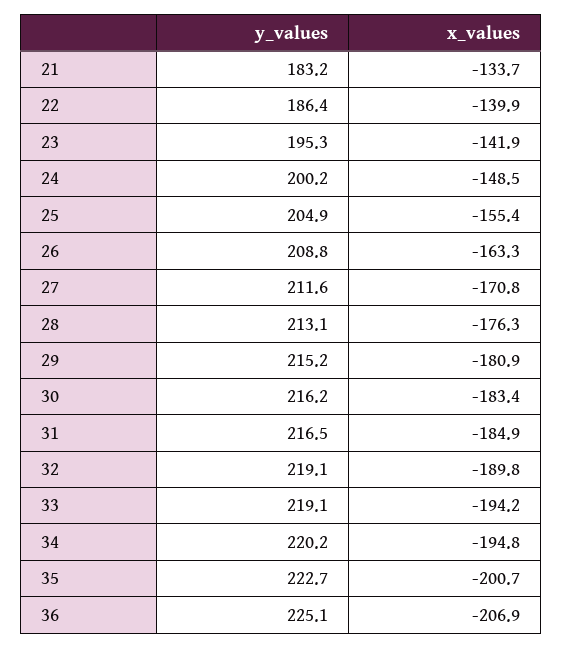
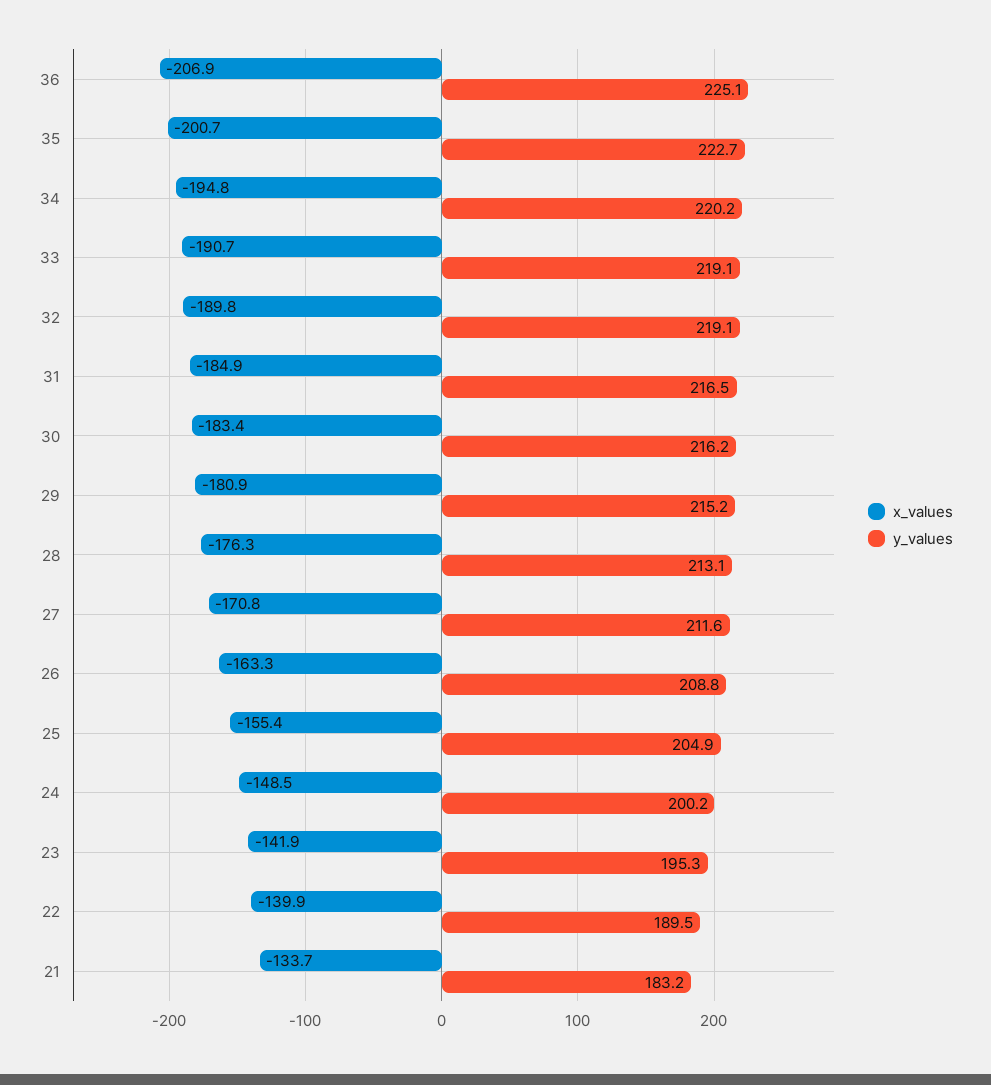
  {
    "y_values": {
      "21": 183.2,
-     "22": 186.4,
+     "22": 189.5,
      "23": 195.3,
      "24": 200.2,
      "25": 204.9,
      "26": 208.8,
      "27": 211.6,
      "28": 213.1,
      "29": 215.2,
      "30": 216.2,
      "31": 216.5,
      "32": 219.1,
      "33": 219.1,
      "34": 220.2,
      "35": 222.7,
      "36": 225.1
    },
    "x_values": {
      "21": -133.7,
      "22": -139.9,
      "23": -141.9,
      "24": -148.5,
      "25": -155.4,
      "26": -163.3,
      "27": -170.8,
      "28": -176.3,
      "29": -180.9,
      "30": -183.4,
      "31": -184.9,
      "32": -189.8,
-     "33": -194.2,
+     "33": -190.7,
      "34": -194.8,
      "35": -200.7,
      "36": -206.9
    }
  }

